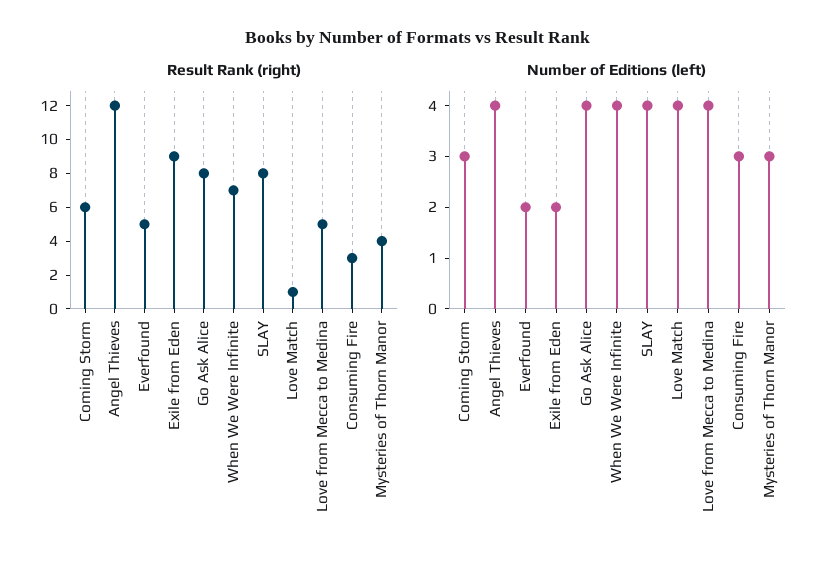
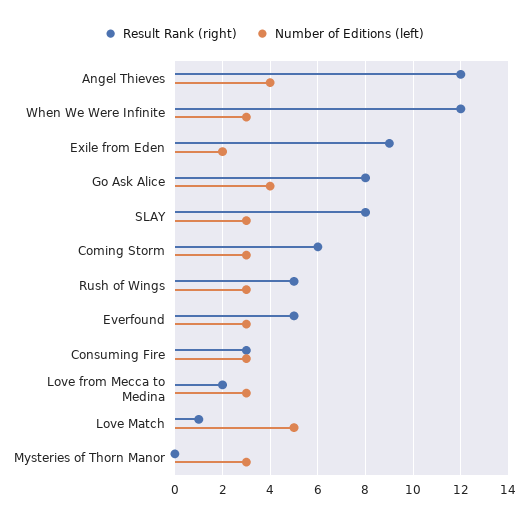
  {
    "Result Rank (right)": {
      "Coming Storm": 6,
      "Angel Thieves": 12,
      "Everfound": 5,
      "Exile from Eden": 9,
      "Go Ask Alice": 8,
-     "When We Were Infinite": 7,
+     "When We Were Infinite": 12,
      "SLAY": 8,
      "Love Match": 1,
-     "Love from Mecca to Medina": 5,
+     "Love from Mecca to Medina": 2,
      "Consuming Fire": 3,
-     "Mysteries of Thorn Manor": 4
+     "Mysteries of Thorn Manor": 0,
+     "Rush of Wings": 5
    },
    "Number of Editions (left)": {
      "Coming Storm": 3,
      "Angel Thieves": 4,
-     "Everfound": 2,
+     "Everfound": 3,
      "Exile from Eden": 2,
      "Go Ask Alice": 4,
-     "When We Were Infinite": 4,
+     "When We Were Infinite": 3,
-     "SLAY": 4,
+     "SLAY": 3,
-     "Love Match": 4,
+     "Love Match": 5,
-     "Love from Mecca to Medina": 4,
+     "Love from Mecca to Medina": 3,
      "Consuming Fire": 3,
-     "Mysteries of Thorn Manor": 3
+     "Mysteries of Thorn Manor": 3,
+     "Rush of Wings": 3
    }
  }

